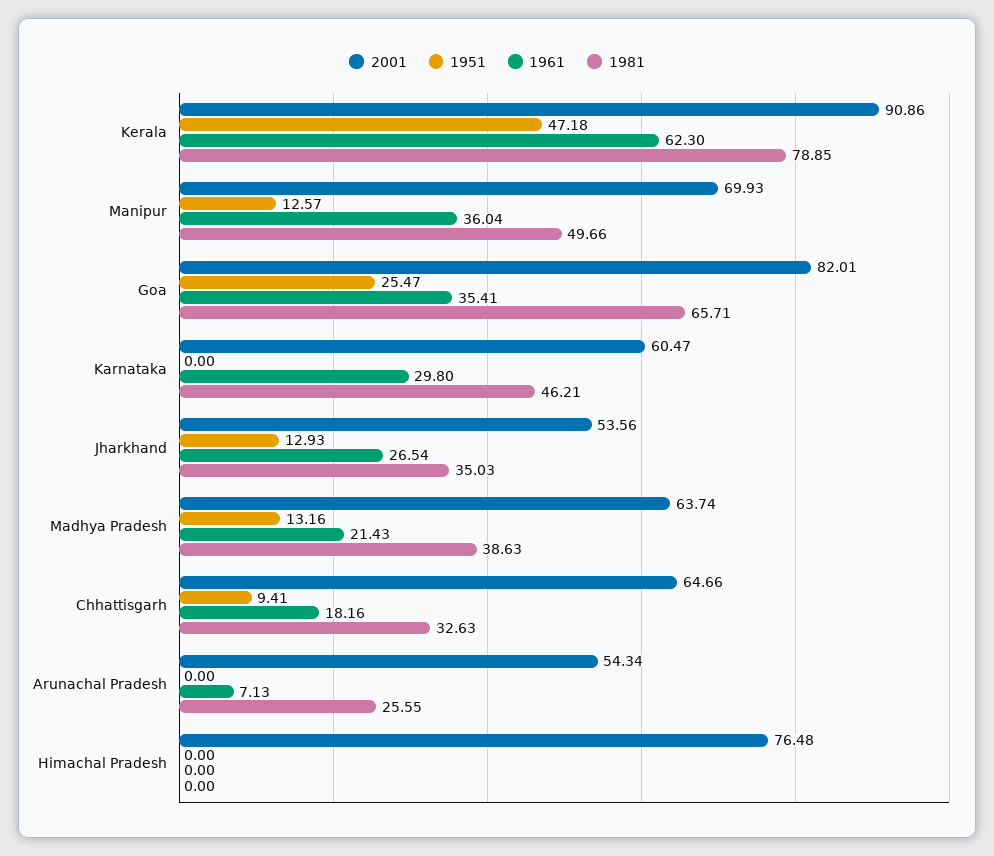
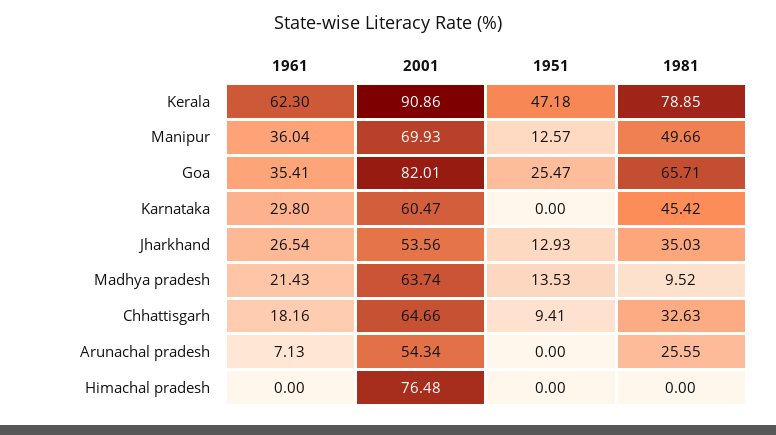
  {
    "2001": {
      "Kerala": 90.86,
      "Manipur": 69.93,
      "Goa": 82.01,
      "Karnataka": 60.47,
      "Jharkhand": 53.56,
      "Madhya Pradesh": 63.74,
      "Chhattisgarh": 64.66,
      "Arunachal Pradesh": 54.34,
      "Himachal Pradesh": 76.48
    },
    "1951": {
      "Kerala": 47.18,
      "Manipur": 12.57,
      "Goa": 25.47,
      "Karnataka": 0,
      "Jharkhand": 12.93,
-     "Madhya Pradesh": 13.16,
+     "Madhya Pradesh": 13.53,
      "Chhattisgarh": 9.41,
      "Arunachal Pradesh": 0,
      "Himachal Pradesh": 0
    },
    "1961": {
      "Kerala": 62.3,
      "Manipur": 36.04,
      "Goa": 35.41,
      "Karnataka": 29.8,
      "Jharkhand": 26.54,
      "Madhya Pradesh": 21.43,
      "Chhattisgarh": 18.16,
      "Arunachal Pradesh": 7.13,
      "Himachal Pradesh": 0
    },
    "1981": {
      "Kerala": 78.85,
      "Manipur": 49.66,
      "Goa": 65.71,
-     "Karnataka": 46.21,
+     "Karnataka": 45.42,
      "Jharkhand": 35.03,
-     "Madhya Pradesh": 38.63,
+     "Madhya Pradesh": 9.52,
      "Chhattisgarh": 32.63,
      "Arunachal Pradesh": 25.55,
      "Himachal Pradesh": 0
    }
  }

